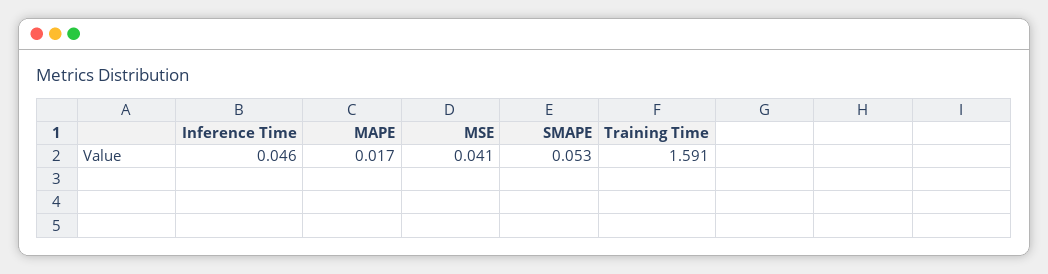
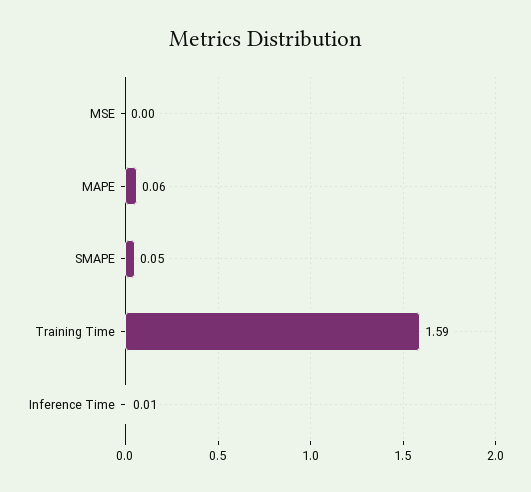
  {
-   "Inference Time": 0.046,
+   "Inference Time": 0.01,
-   "MAPE": 0.017,
+   "MAPE": 0.06,
-   "MSE": 0.041,
+   "MSE": 0,
    "SMAPE": 0.053,
    "Training Time": 1.591
  }

